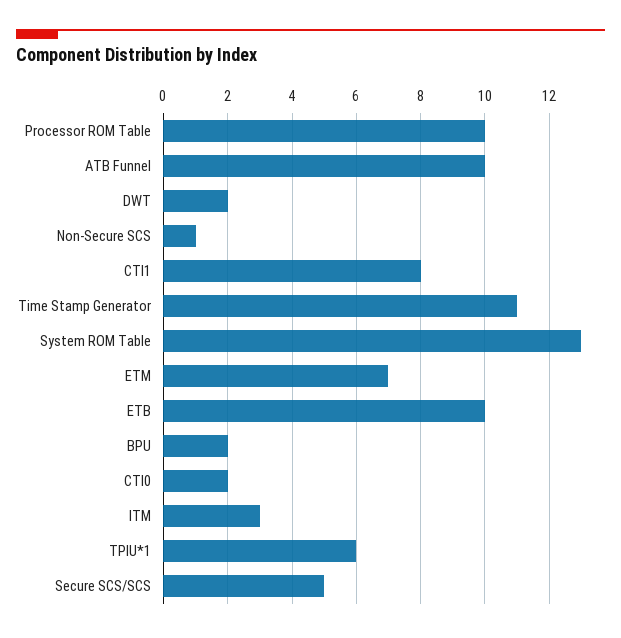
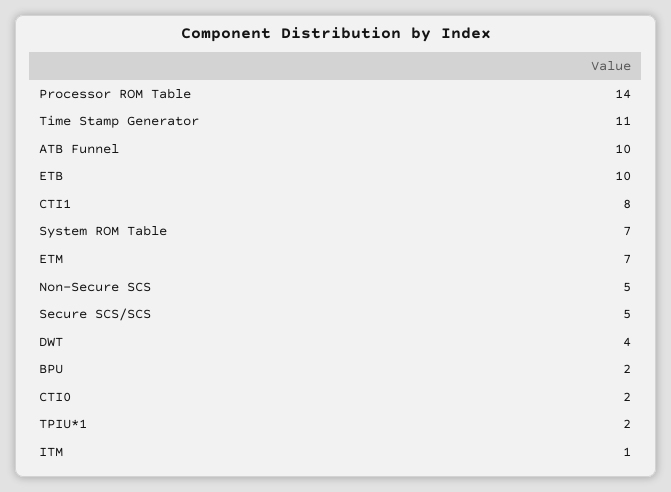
  {
-   "Processor ROM Table": 10,
+   "Processor ROM Table": 14,
    "ATB Funnel": 10,
-   "DWT": 2,
+   "DWT": 4,
-   "Non-Secure SCS": 1,
+   "Non-Secure SCS": 5,
    "CTI1": 8,
    "Time Stamp Generator": 11,
-   "System ROM Table": 13,
+   "System ROM Table": 7,
    "ETM": 7,
    "ETB": 10,
    "BPU": 2,
    "CTI0": 2,
-   "ITM": 3,
+   "ITM": 1,
-   "TPIU*1": 6,
+   "TPIU*1": 2,
    "Secure SCS/SCS": 5
  }

